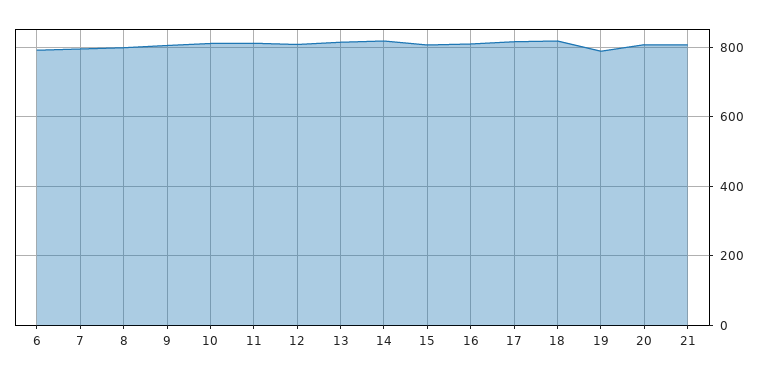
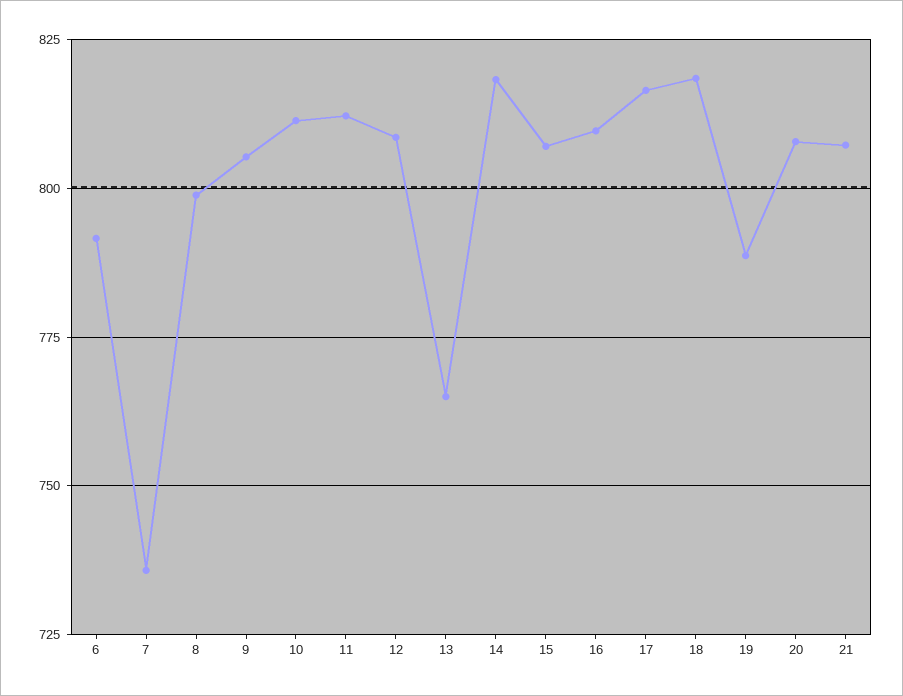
  {
    "6": 792.5,
-   "7": 800,
+   "7": 735,
    "8": 800,
    "9": 805,
    "10": 812.5,
    "11": 812.5,
    "12": 807.5,
-   "13": 820,
+   "13": 765,
    "14": 817.5,
    "15": 807.5,
    "16": 810,
    "17": 817.5,
    "18": 817.5,
    "19": 787.5,
    "20": 807.5,
    "21": 807.5
  }

